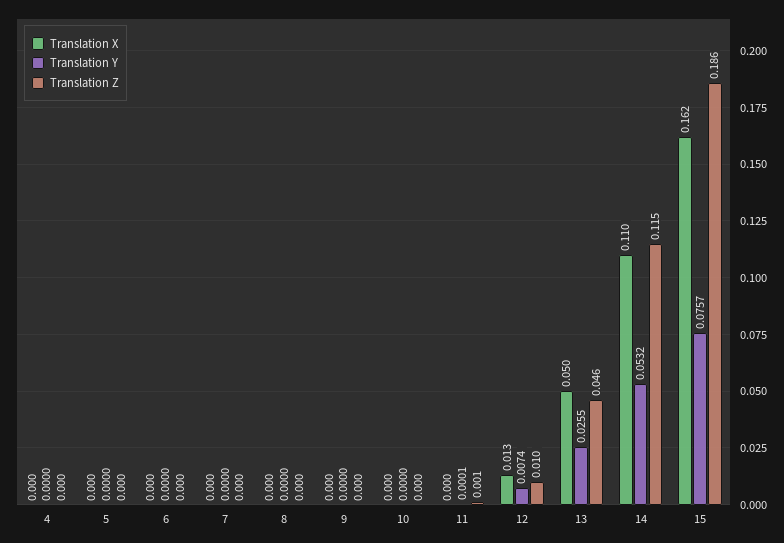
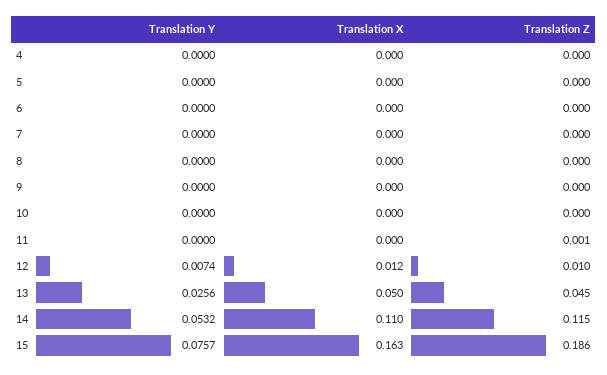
  {
    "Translation X": {
      "4": 0,
      "5": 0,
      "6": 0,
      "7": 0,
      "8": 0,
      "9": 0,
      "10": 0,
      "11": 0,
-     "12": 0.013,
+     "12": 0.012,
      "13": 0.05,
      "14": 0.11,
-     "15": 0.162
+     "15": 0.163
    },
    "Translation Y": {
      "4": 0,
      "5": 0,
      "6": 0,
      "7": 0,
      "8": 0,
      "9": 0,
      "10": 0,
-     "11": 0.0001,
+     "11": 0,
      "12": 0.0074,
-     "13": 0.0255,
+     "13": 0.0256,
      "14": 0.0532,
      "15": 0.0757
    },
    "Translation Z": {
      "4": 0,
      "5": 0,
      "6": 0,
      "7": 0,
      "8": 0,
      "9": 0,
      "10": 0,
      "11": 0.001,
      "12": 0.01,
-     "13": 0.046,
+     "13": 0.045,
      "14": 0.115,
      "15": 0.186
    }
  }

